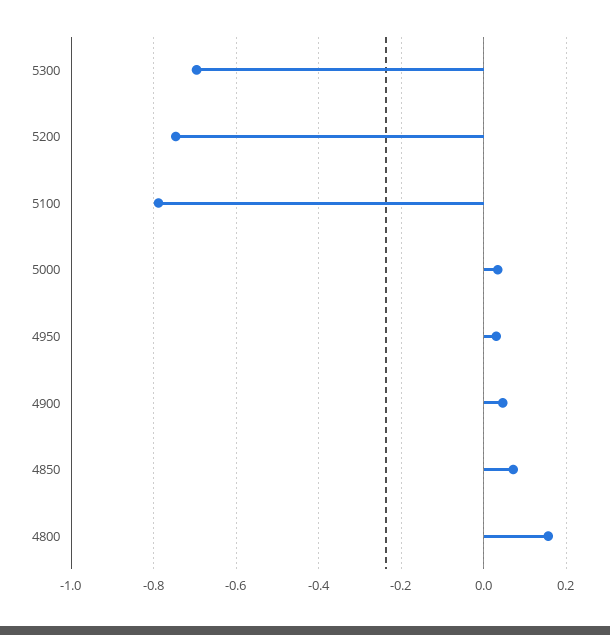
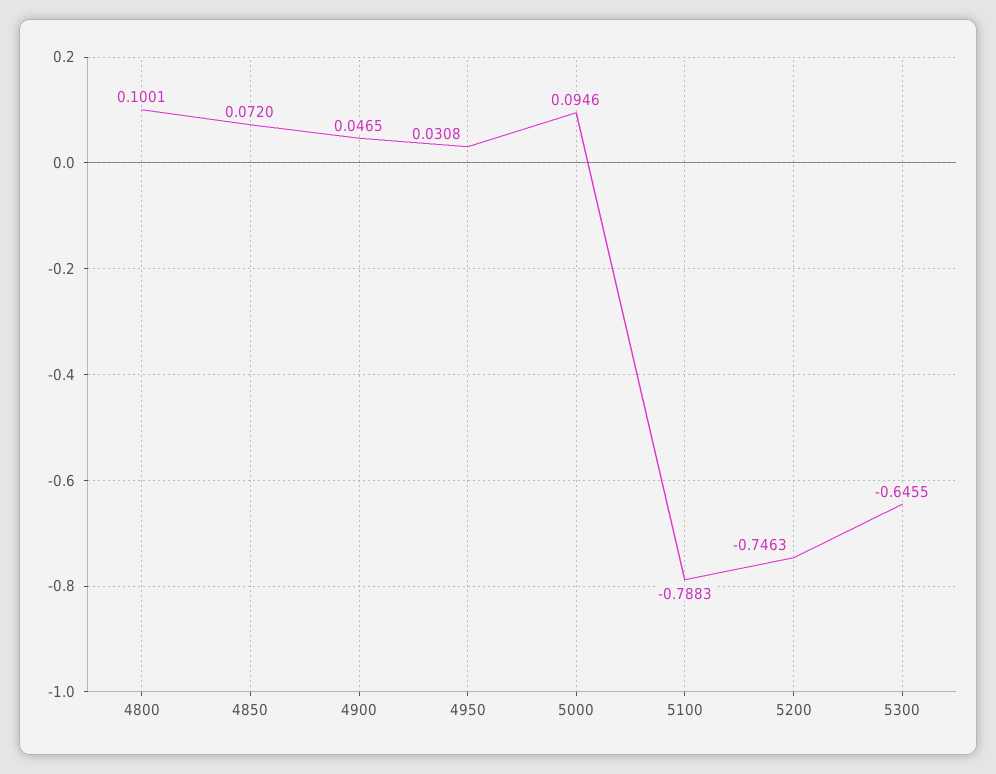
  {
-   "5300": -0.7,
+   "5300": -0.6455,
    "5200": -0.7463,
    "5100": -0.7883,
-   "5000": 0.04,
+   "5000": 0.0946,
    "4950": 0.0308,
    "4900": 0.0465,
    "4850": 0.072,
-   "4800": 0.16
+   "4800": 0.1001
  }

